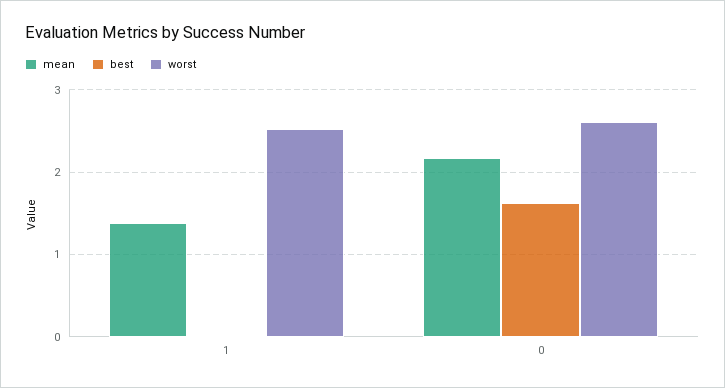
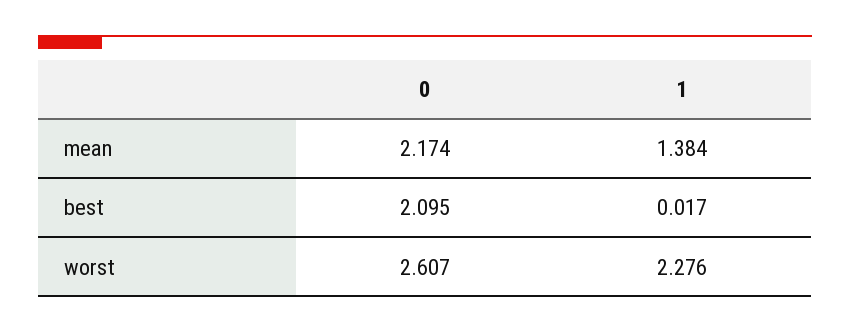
  {
    "mean": {
      "1": 1.384,
      "0": 2.174
    },
    "best": {
      "1": 0.017,
-     "0": 1.6
+     "0": 2.095
    },
    "worst": {
-     "1": 2.5,
+     "1": 2.276,
      "0": 2.607
    }
  }

